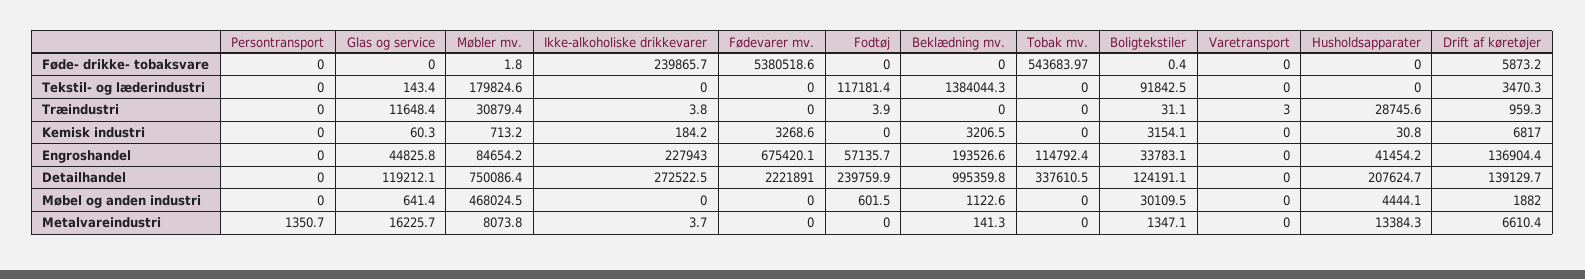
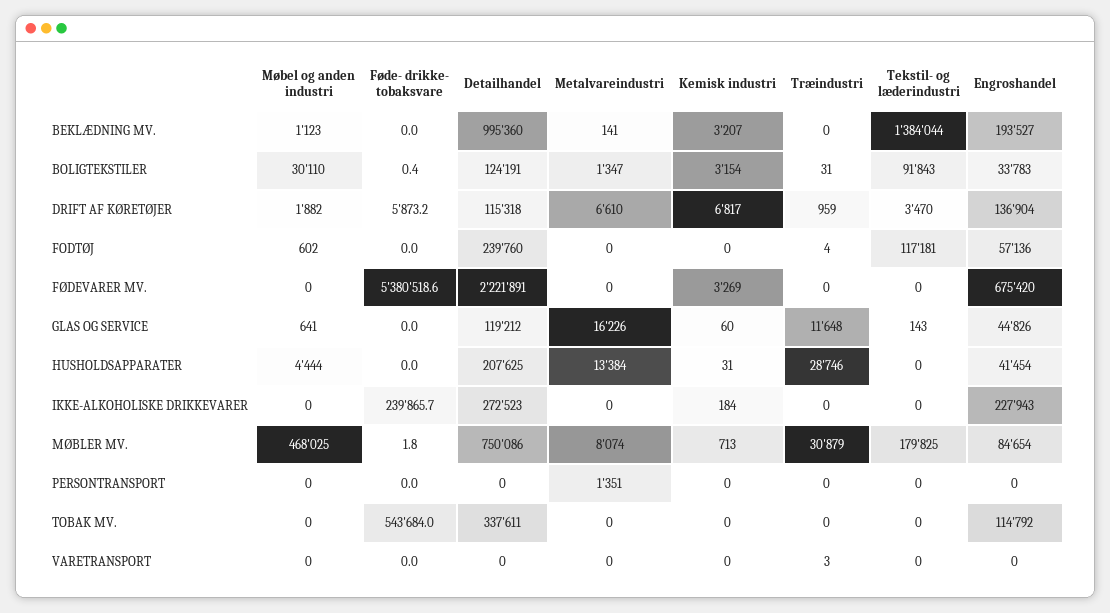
  {
    "Persontransport": {
      "Føde- drikke- tobaksvare": 0,
      "Tekstil- og læderindustri": 0,
      "Træindustri": 0,
      "Kemisk industri": 0,
      "Engroshandel": 0,
      "Detailhandel": 0,
      "Møbel og anden industri": 0,
      "Metalvareindustri": 1350.7
    },
    "Glas og service": {
      "Føde- drikke- tobaksvare": 0,
      "Tekstil- og læderindustri": 143.4,
      "Træindustri": 11648.4,
      "Kemisk industri": 60.3,
      "Engroshandel": 44825.8,
      "Detailhandel": 119212.1,
      "Møbel og anden industri": 641.4,
      "Metalvareindustri": 16225.7
    },
    "Møbler mv.": {
      "Føde- drikke- tobaksvare": 1.8,
      "Tekstil- og læderindustri": 179824.6,
      "Træindustri": 30879.4,
      "Kemisk industri": 713.2,
      "Engroshandel": 84654.2,
      "Detailhandel": 750086.4,
      "Møbel og anden industri": 468024.5,
      "Metalvareindustri": 8073.8
    },
    "Ikke-alkoholiske drikkevarer": {
      "Føde- drikke- tobaksvare": 239865.7,
      "Tekstil- og læderindustri": 0,
-     "Træindustri": 3.8,
+     "Træindustri": 0,
      "Kemisk industri": 184.2,
      "Engroshandel": 227943,
      "Detailhandel": 272522.5,
      "Møbel og anden industri": 0,
-     "Metalvareindustri": 3.7
+     "Metalvareindustri": 0
    },
    "Fødevarer mv.": {
      "Føde- drikke- tobaksvare": 5380518.6,
      "Tekstil- og læderindustri": 0,
      "Træindustri": 0,
      "Kemisk industri": 3268.6,
      "Engroshandel": 675420.1,
      "Detailhandel": 2221891,
      "Møbel og anden industri": 0,
      "Metalvareindustri": 0
    },
    "Fodtøj": {
      "Føde- drikke- tobaksvare": 0,
      "Tekstil- og læderindustri": 117181.4,
      "Træindustri": 3.9,
      "Kemisk industri": 0,
      "Engroshandel": 57135.7,
      "Detailhandel": 239759.9,
      "Møbel og anden industri": 601.5,
      "Metalvareindustri": 0
    },
    "Beklædning mv.": {
      "Føde- drikke- tobaksvare": 0,
      "Tekstil- og læderindustri": 1384044.3,
      "Træindustri": 0,
      "Kemisk industri": 3206.5,
      "Engroshandel": 193526.6,
      "Detailhandel": 995359.8,
      "Møbel og anden industri": 1122.6,
      "Metalvareindustri": 141.3
    },
    "Tobak mv.": {
      "Føde- drikke- tobaksvare": 543683.97,
      "Tekstil- og læderindustri": 0,
      "Træindustri": 0,
      "Kemisk industri": 0,
      "Engroshandel": 114792.4,
      "Detailhandel": 337610.5,
      "Møbel og anden industri": 0,
      "Metalvareindustri": 0
    },
    "Boligtekstiler": {
      "Føde- drikke- tobaksvare": 0.4,
      "Tekstil- og læderindustri": 91842.5,
      "Træindustri": 31.1,
      "Kemisk industri": 3154.1,
      "Engroshandel": 33783.1,
      "Detailhandel": 124191.1,
      "Møbel og anden industri": 30109.5,
      "Metalvareindustri": 1347.1
    },
    "Varetransport": {
      "Føde- drikke- tobaksvare": 0,
      "Tekstil- og læderindustri": 0,
      "Træindustri": 3,
      "Kemisk industri": 0,
      "Engroshandel": 0,
      "Detailhandel": 0,
      "Møbel og anden industri": 0,
      "Metalvareindustri": 0
    },
    "Husholdsapparater": {
      "Føde- drikke- tobaksvare": 0,
      "Tekstil- og læderindustri": 0,
      "Træindustri": 28745.6,
      "Kemisk industri": 30.8,
      "Engroshandel": 41454.2,
      "Detailhandel": 207624.7,
      "Møbel og anden industri": 4444.1,
      "Metalvareindustri": 13384.3
    },
    "Drift af køretøjer": {
      "Føde- drikke- tobaksvare": 5873.2,
      "Tekstil- og læderindustri": 3470.3,
      "Træindustri": 959.3,
      "Kemisk industri": 6817,
      "Engroshandel": 136904.4,
-     "Detailhandel": 139129.7,
+     "Detailhandel": 115318,
      "Møbel og anden industri": 1882,
      "Metalvareindustri": 6610.4
    }
  }

